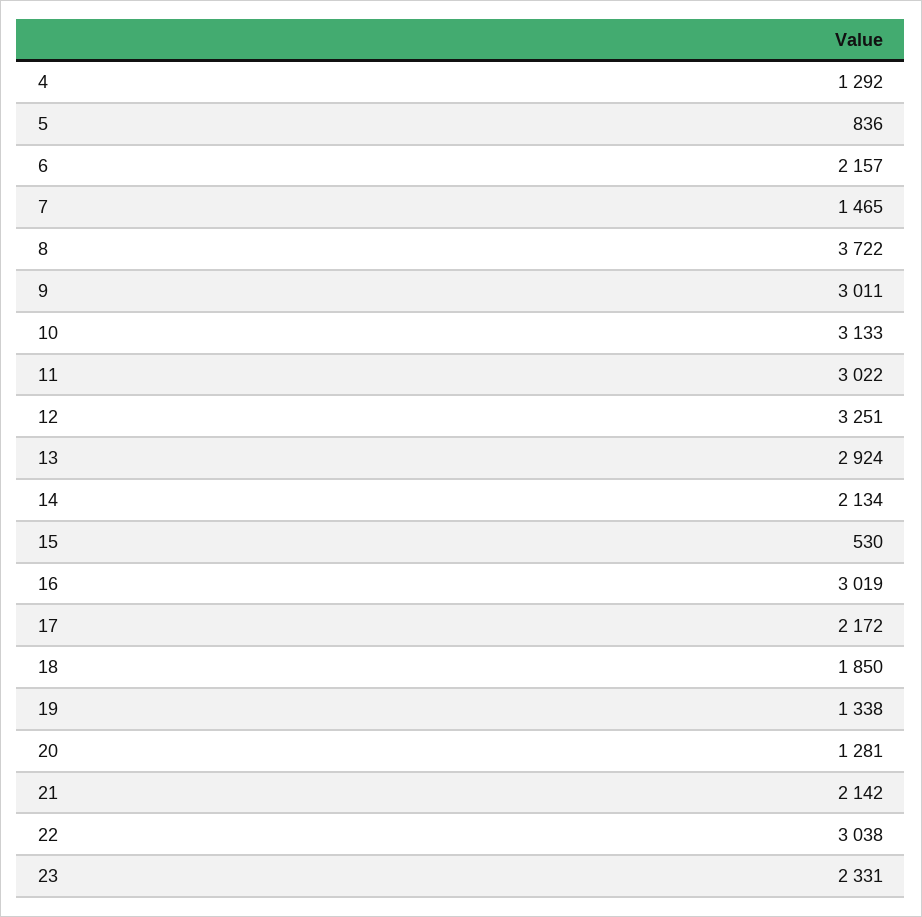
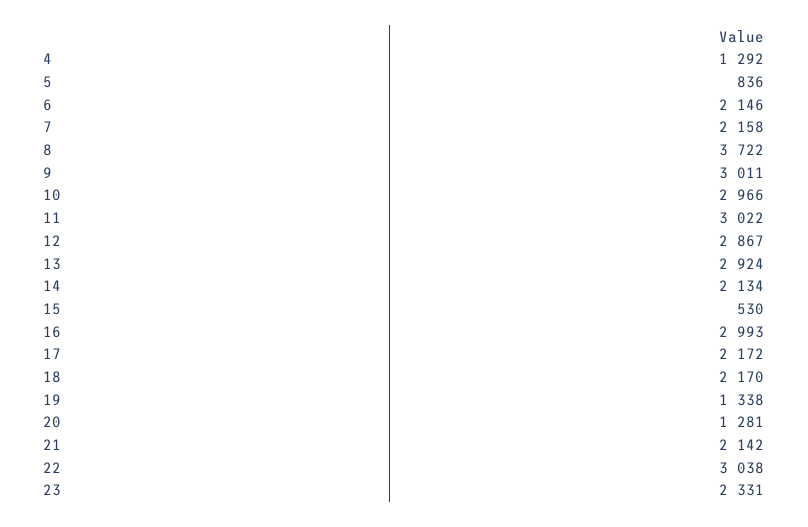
  {
    "4": 1292,
    "5": 836,
-   "6": 2157,
+   "6": 2146,
-   "7": 1465,
+   "7": 2158,
    "8": 3722,
    "9": 3011,
-   "10": 3133,
+   "10": 2966,
    "11": 3022,
-   "12": 3251,
+   "12": 2867,
    "13": 2924,
    "14": 2134,
    "15": 530,
-   "16": 3019,
+   "16": 2993,
    "17": 2172,
-   "18": 1850,
+   "18": 2170,
    "19": 1338,
    "20": 1281,
    "21": 2142,
    "22": 3038,
    "23": 2331
  }

